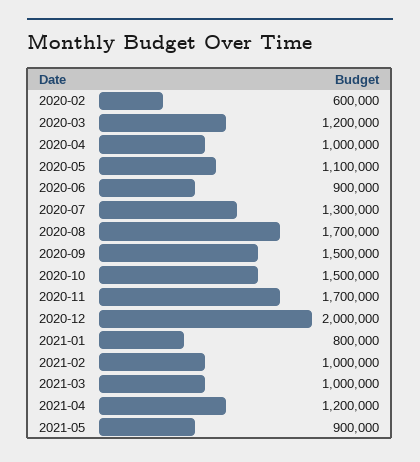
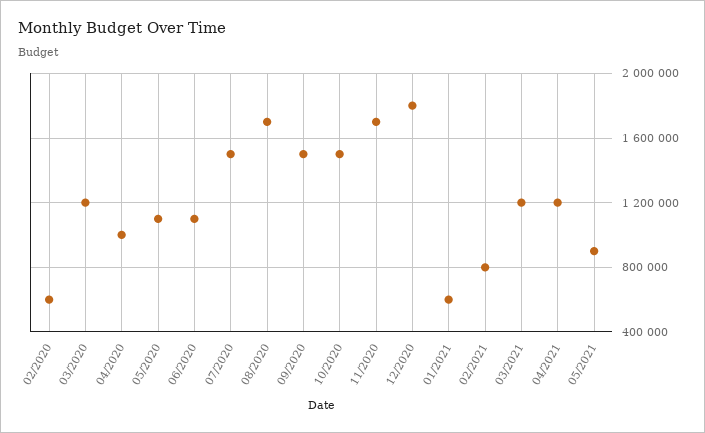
  {
    "2020-02": 600000,
    "2020-03": 1200000,
    "2020-04": 1000000,
    "2020-05": 1100000,
-   "2020-06": 900000,
+   "2020-06": 1100000,
-   "2020-07": 1300000,
+   "2020-07": 1500000,
    "2020-08": 1700000,
    "2020-09": 1500000,
    "2020-10": 1500000,
    "2020-11": 1700000,
-   "2020-12": 2000000,
+   "2020-12": 1800000,
-   "2021-01": 800000,
+   "2021-01": 600000,
-   "2021-02": 1000000,
+   "2021-02": 800000,
-   "2021-03": 1000000,
+   "2021-03": 1200000,
    "2021-04": 1200000,
    "2021-05": 900000
  }

